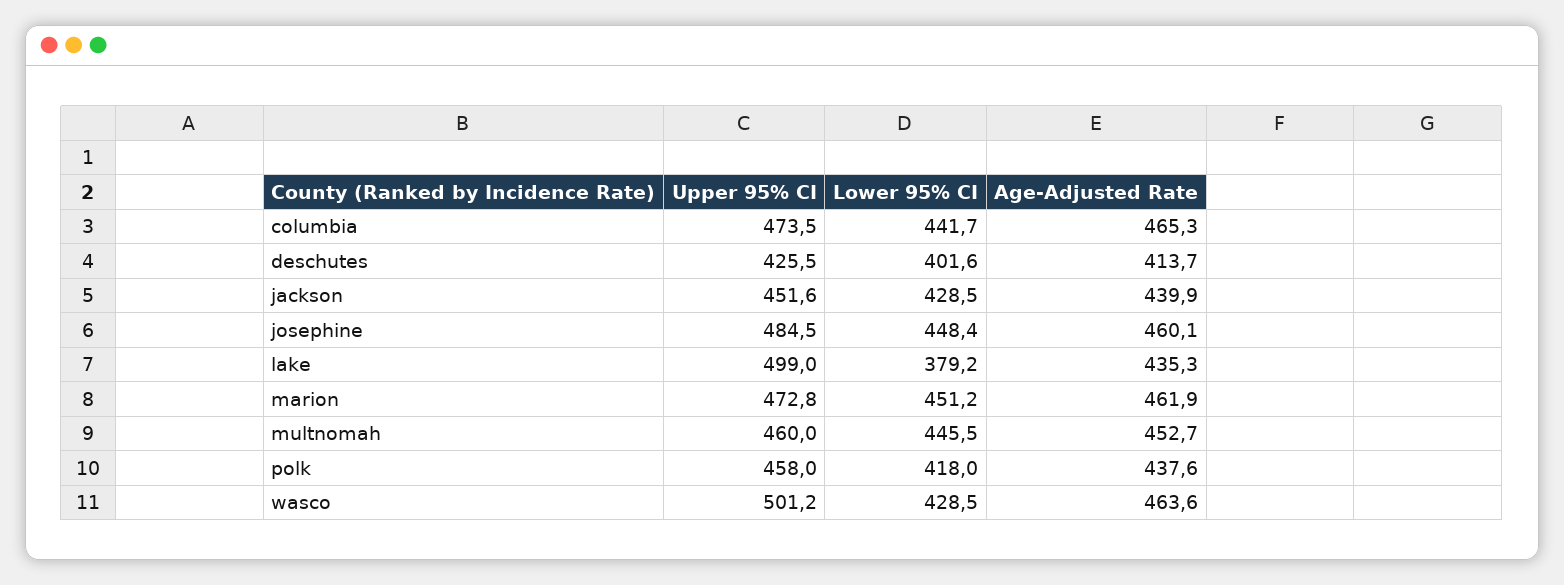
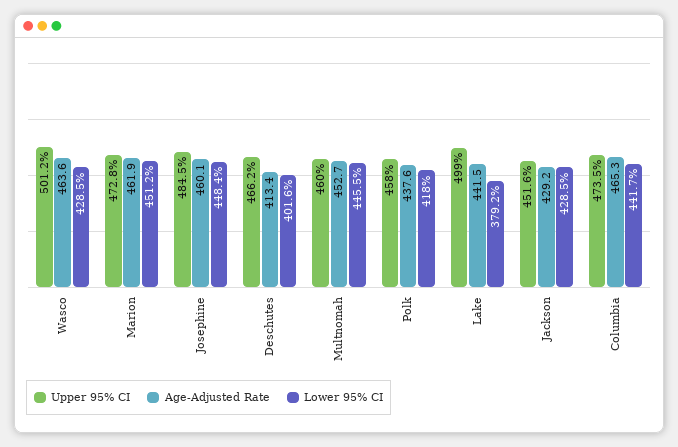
  {
    "Upper 95% CI": {
      "columbia": 473.5,
-     "deschutes": 425.5,
+     "deschutes": 466.2,
      "jackson": 451.6,
      "josephine": 484.5,
      "lake": 499,
      "marion": 472.8,
      "multnomah": 460,
      "polk": 458,
      "wasco": 501.2
    },
    "Lower 95% CI": {
      "columbia": 441.7,
      "deschutes": 401.6,
      "jackson": 428.5,
      "josephine": 448.4,
      "lake": 379.2,
      "marion": 451.2,
      "multnomah": 445.5,
      "polk": 418,
      "wasco": 428.5
    },
    "Age-Adjusted Rate": {
      "columbia": 465.3,
-     "deschutes": 413.7,
+     "deschutes": 413.4,
-     "jackson": 439.9,
+     "jackson": 429.2,
      "josephine": 460.1,
-     "lake": 435.3,
+     "lake": 441.5,
      "marion": 461.9,
      "multnomah": 452.7,
      "polk": 437.6,
      "wasco": 463.6
    }
  }

